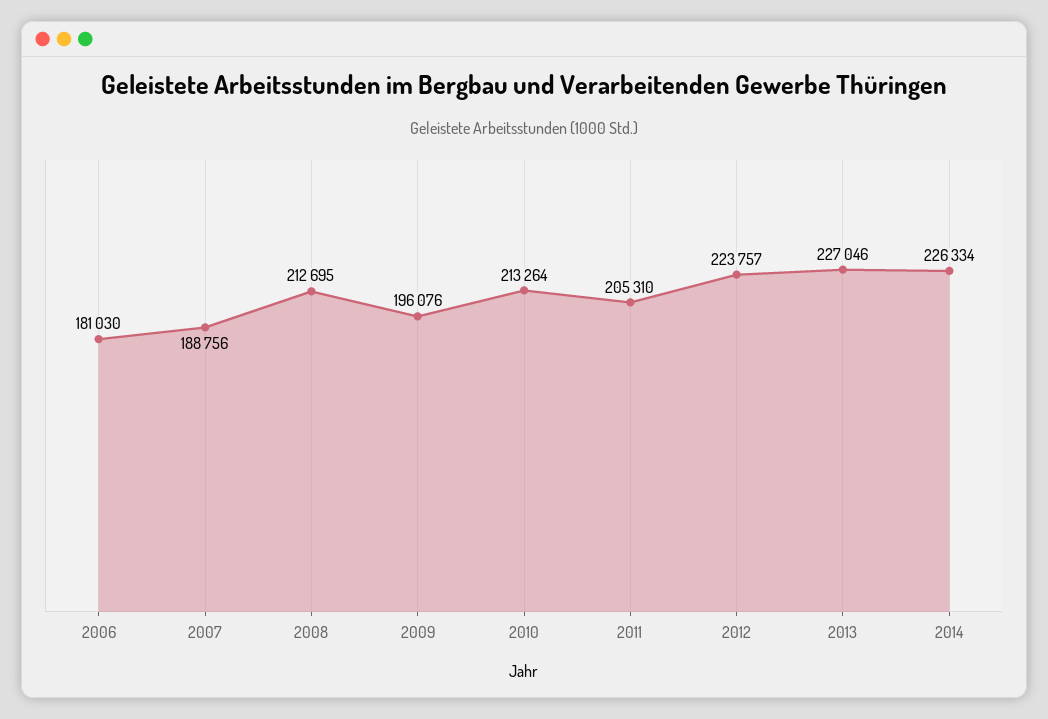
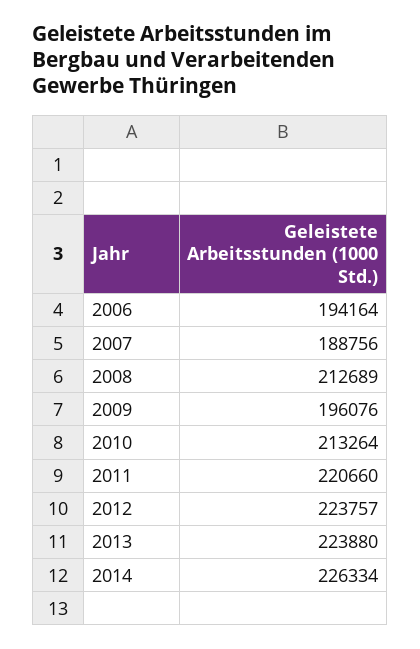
  {
-   "2006": 181030,
+   "2006": 194164,
    "2007": 188756,
-   "2008": 212695,
+   "2008": 212689,
    "2009": 196076,
    "2010": 213264,
-   "2011": 205310,
+   "2011": 220660,
    "2012": 223757,
-   "2013": 227046,
+   "2013": 223880,
    "2014": 226334
  }

